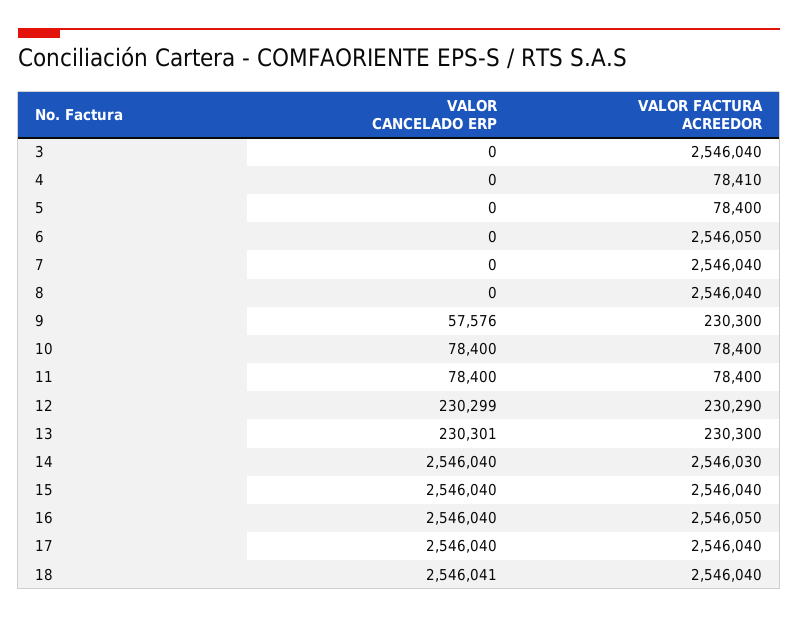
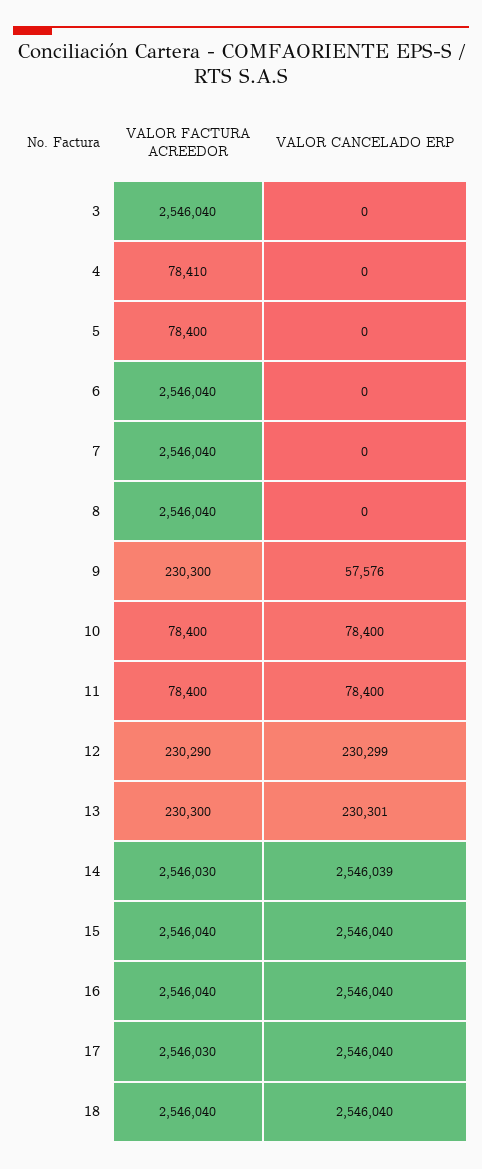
  {
    "VALOR CANCELADO ERP": {
      "3": 0,
      "4": 0,
      "5": 0,
      "6": 0,
      "7": 0,
      "8": 0,
      "9": 57576,
      "10": 78400,
      "11": 78400,
      "12": 230299,
      "13": 230301,
-     "14": 2546040,
+     "14": 2546039,
      "15": 2546040,
      "16": 2546040,
      "17": 2546040,
-     "18": 2546041
+     "18": 2546040
    },
    "VALOR FACTURA ACREEDOR": {
      "3": 2546040,
      "4": 78410,
      "5": 78400,
-     "6": 2546050,
+     "6": 2546040,
      "7": 2546040,
      "8": 2546040,
      "9": 230300,
      "10": 78400,
      "11": 78400,
      "12": 230290,
      "13": 230300,
      "14": 2546030,
      "15": 2546040,
-     "16": 2546050,
+     "16": 2546040,
-     "17": 2546040,
+     "17": 2546030,
      "18": 2546040
    }
  }

